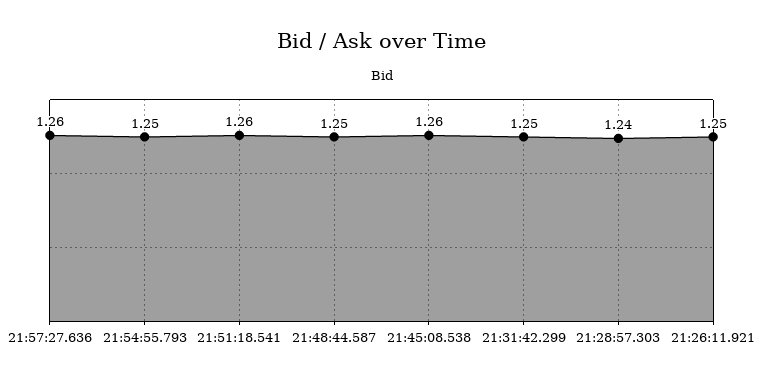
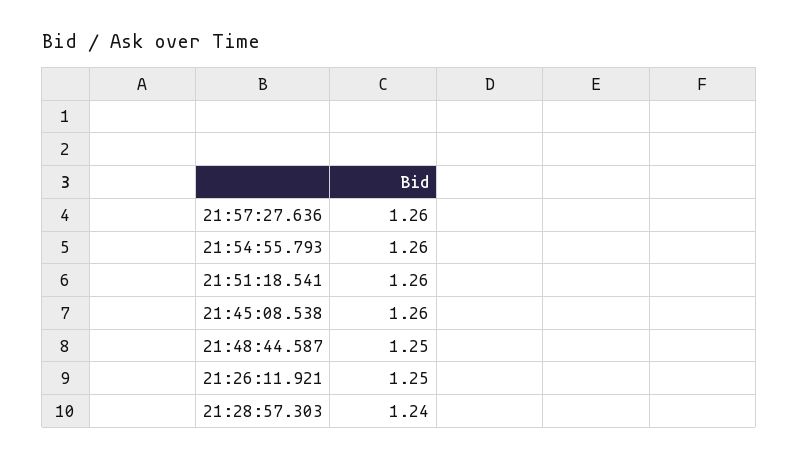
  {
    "21:57:27.636": 1.26,
-   "21:54:55.793": 1.25,
+   "21:54:55.793": 1.26,
    "21:51:18.541": 1.26,
    "21:48:44.587": 1.25,
    "21:45:08.538": 1.26,
-   "21:31:42.299": 1.25,
    "21:28:57.303": 1.24,
    "21:26:11.921": 1.25
  }

